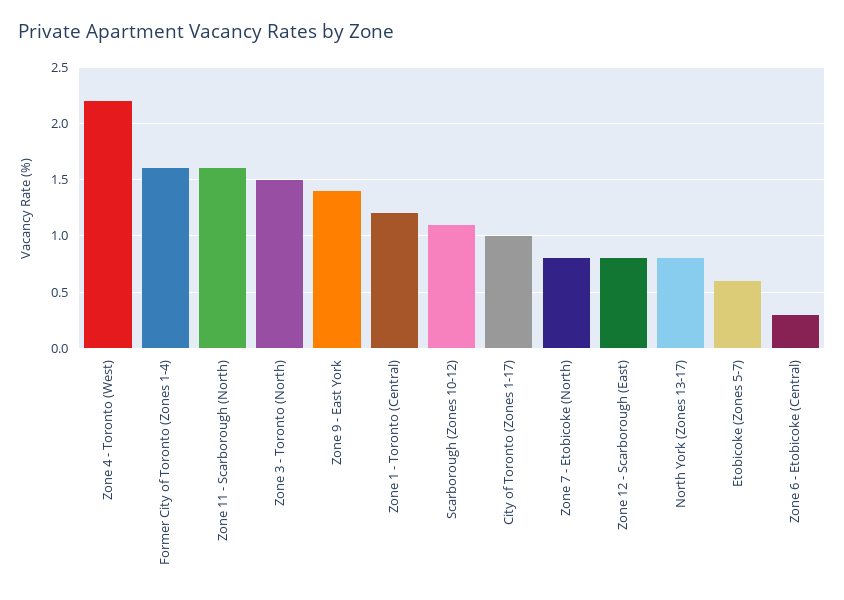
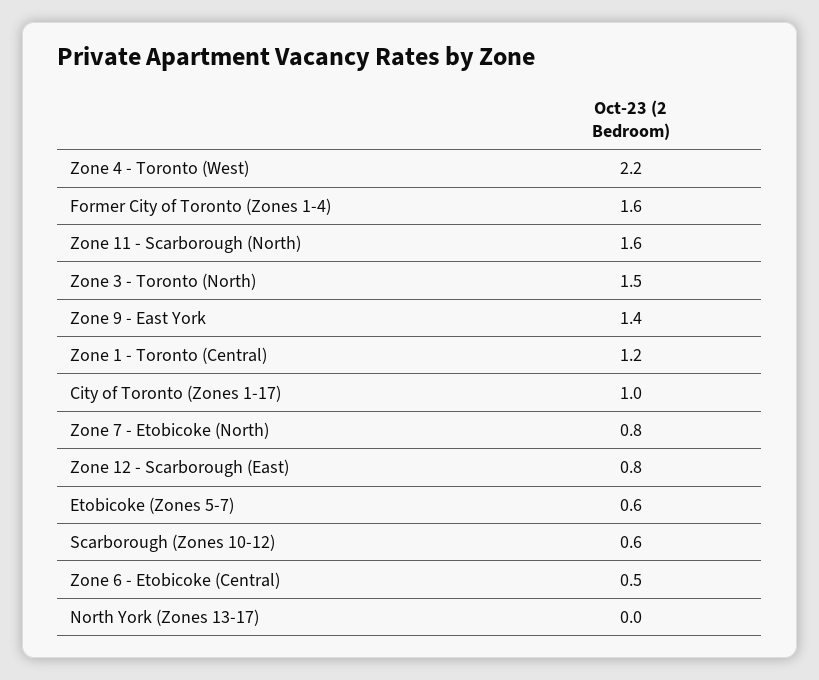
  {
    "Zone 4 - Toronto (West)": 2.2,
    "Former City of Toronto (Zones 1-4)": 1.6,
    "Zone 11 - Scarborough (North)": 1.6,
    "Zone 3 - Toronto (North)": 1.5,
    "Zone 9 - East York": 1.4,
    "Zone 1 - Toronto (Central)": 1.2,
-   "Scarborough (Zones 10-12)": 1.1,
+   "Scarborough (Zones 10-12)": 0.6,
    "City of Toronto (Zones 1-17)": 1,
    "Zone 7 - Etobicoke (North)": 0.8,
    "Zone 12 - Scarborough (East)": 0.8,
-   "North York (Zones 13-17)": 0.8,
+   "North York (Zones 13-17)": 0,
    "Etobicoke (Zones 5-7)": 0.6,
-   "Zone 6 - Etobicoke (Central)": 0.3
+   "Zone 6 - Etobicoke (Central)": 0.5
  }

